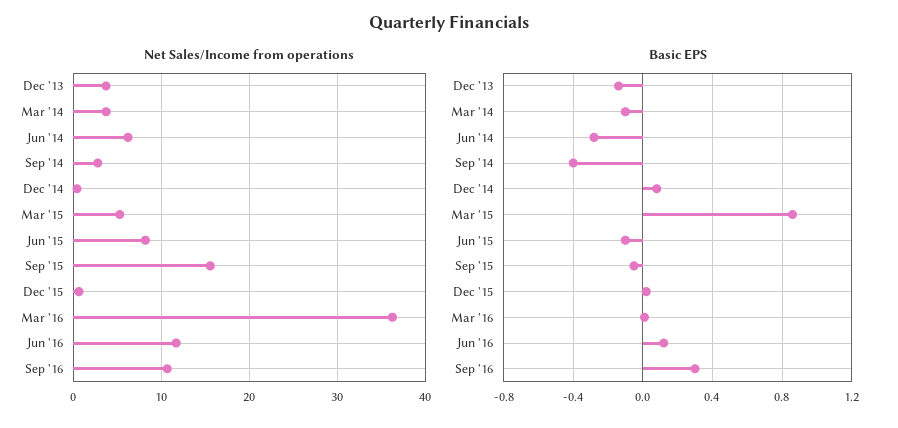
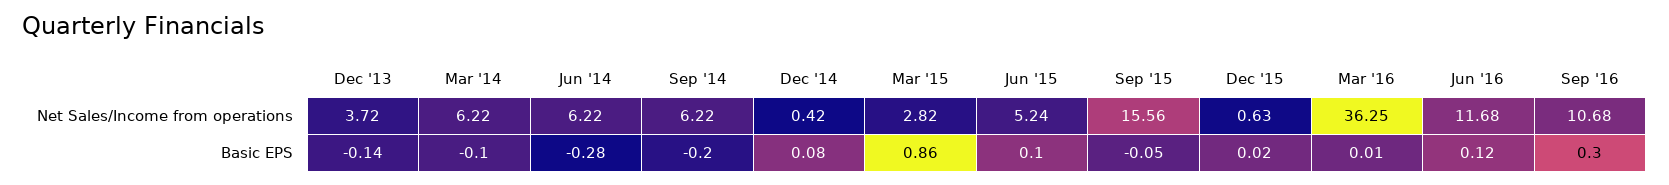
  {
    "Net Sales/Income from operations": {
      "Dec '13": 3.72,
-     "Mar '14": 4,
+     "Mar '14": 6.22,
      "Jun '14": 6.22,
-     "Sep '14": 3,
+     "Sep '14": 6.22,
      "Dec '14": 0.42,
-     "Mar '15": 5,
+     "Mar '15": 2.82,
-     "Jun '15": 8,
+     "Jun '15": 5.24,
      "Sep '15": 15.56,
      "Dec '15": 0.63,
      "Mar '16": 36.25,
      "Jun '16": 11.68,
      "Sep '16": 10.68
    },
    "Basic EPS": {
      "Dec '13": -0.14,
      "Mar '14": -0.1,
      "Jun '14": -0.28,
-     "Sep '14": -0.4,
+     "Sep '14": -0.2,
      "Dec '14": 0.08,
      "Mar '15": 0.86,
-     "Jun '15": -0.1,
+     "Jun '15": 0.1,
      "Sep '15": -0.05,
      "Dec '15": 0.02,
      "Mar '16": 0.01,
      "Jun '16": 0.12,
      "Sep '16": 0.3
    }
  }

